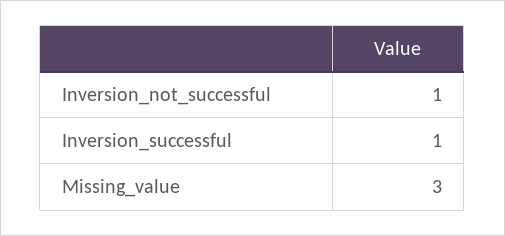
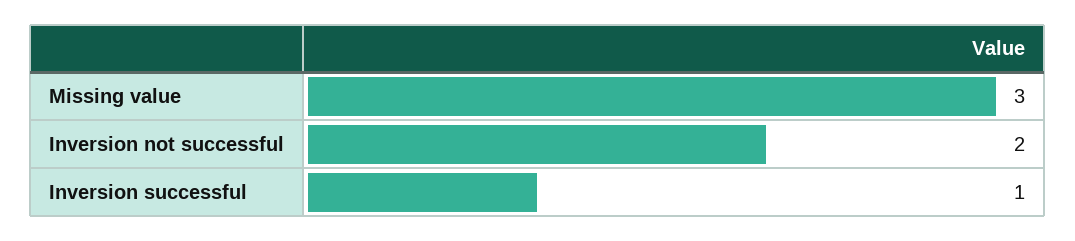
  {
-   "Inversion_not_successful": 1,
+   "Inversion_not_successful": 2,
    "Inversion_successful": 1,
    "Missing_value": 3
  }

